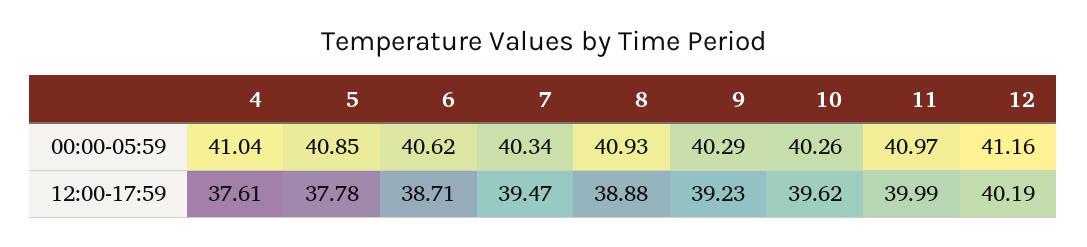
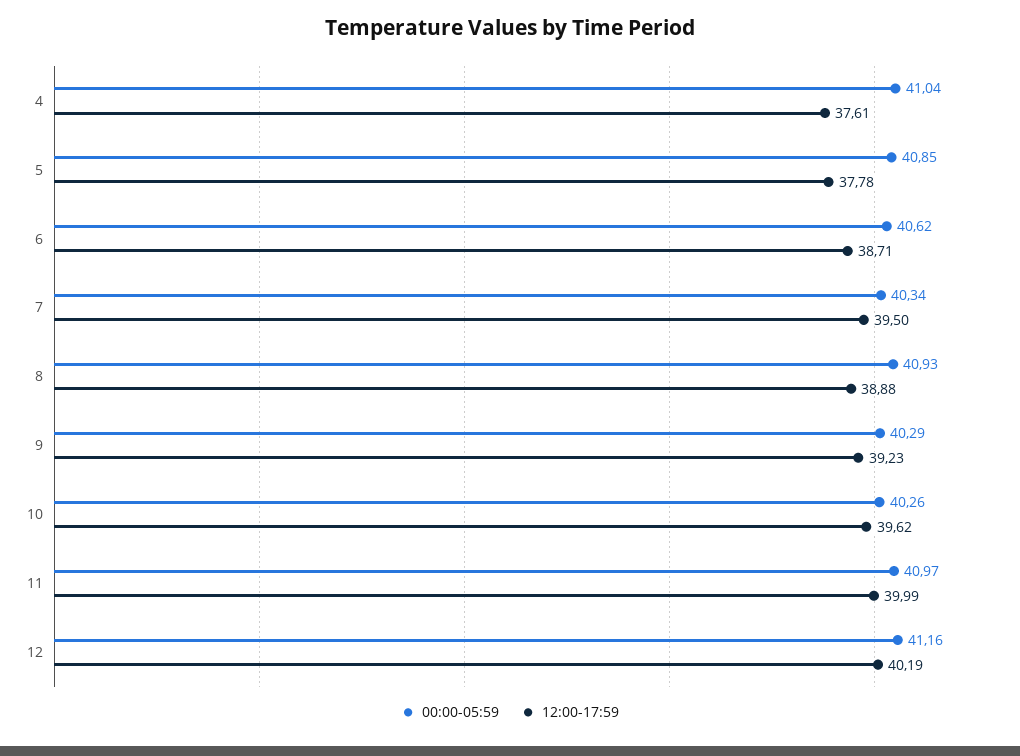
  {
    "00:00-05:59": {
      "4": 41.04,
      "5": 40.85,
      "6": 40.62,
      "7": 40.34,
      "8": 40.93,
      "9": 40.29,
      "10": 40.26,
      "11": 40.97,
      "12": 41.16
    },
    "12:00-17:59": {
      "4": 37.61,
      "5": 37.78,
      "6": 38.71,
-     "7": 39.47,
+     "7": 39.5,
      "8": 38.88,
      "9": 39.23,
      "10": 39.62,
      "11": 39.99,
      "12": 40.19
    }
  }

